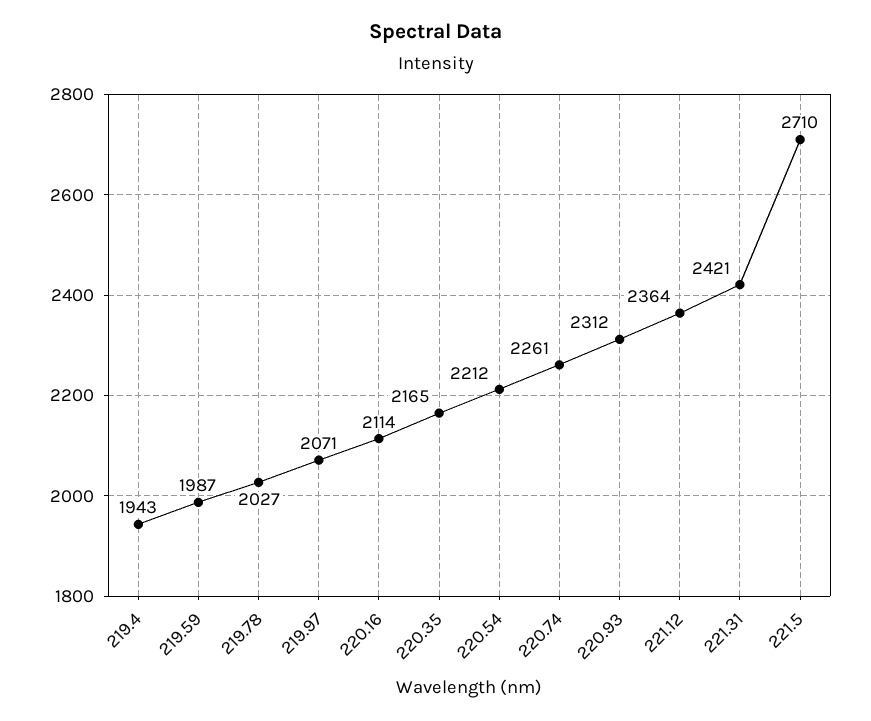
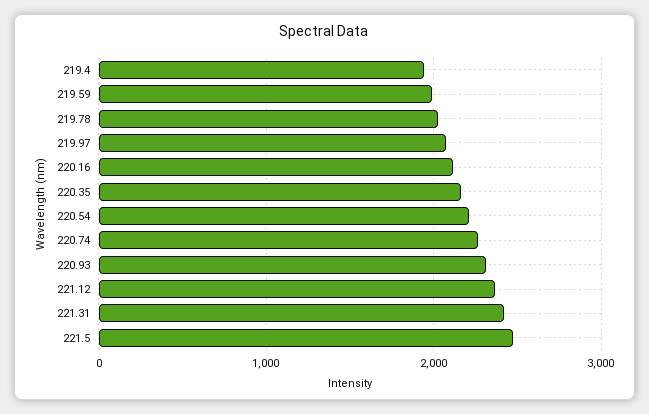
  {
    "219.4": 1943,
    "219.59": 1987,
    "219.78": 2027,
    "219.97": 2071,
    "220.16": 2114,
    "220.35": 2165,
    "220.54": 2212,
    "220.74": 2261,
    "220.93": 2312,
    "221.12": 2364,
    "221.31": 2421,
-   "221.5": 2710
+   "221.5": 2500
  }

